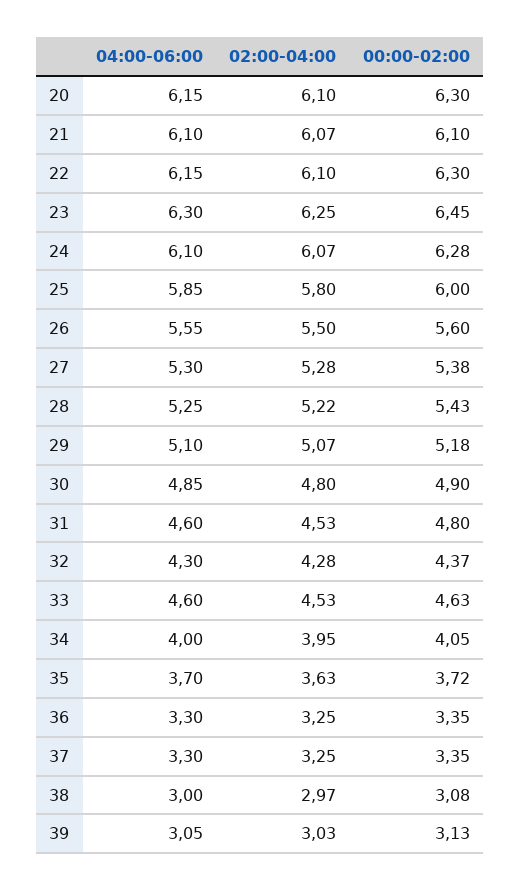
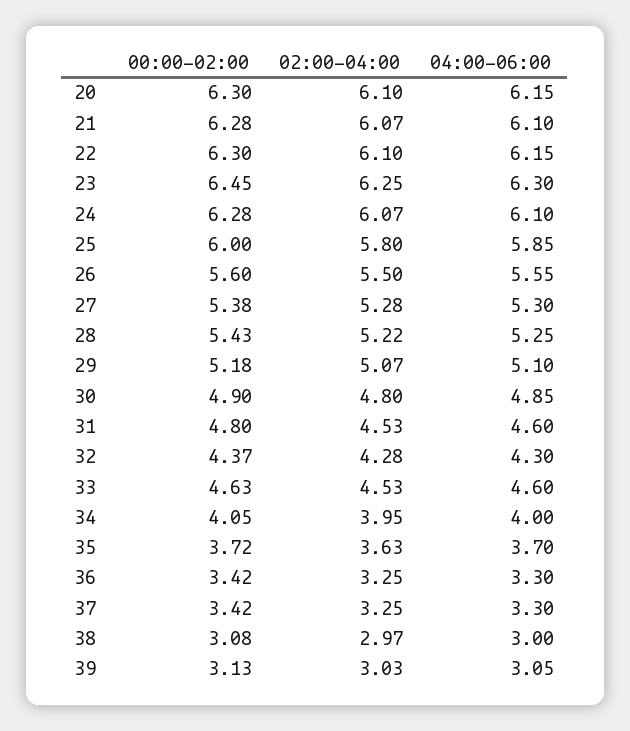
  {
    "04:00-06:00": {
      "20": 6.15,
      "21": 6.1,
      "22": 6.15,
      "23": 6.3,
      "24": 6.1,
      "25": 5.85,
      "26": 5.55,
      "27": 5.3,
      "28": 5.25,
      "29": 5.1,
      "30": 4.85,
      "31": 4.6,
      "32": 4.3,
      "33": 4.6,
      "34": 4,
      "35": 3.7,
      "36": 3.3,
      "37": 3.3,
      "38": 3,
      "39": 3.05
    },
    "02:00-04:00": {
      "20": 6.1,
      "21": 6.07,
      "22": 6.1,
      "23": 6.25,
      "24": 6.07,
      "25": 5.8,
      "26": 5.5,
      "27": 5.28,
      "28": 5.22,
      "29": 5.07,
      "30": 4.8,
      "31": 4.53,
      "32": 4.28,
      "33": 4.53,
      "34": 3.95,
      "35": 3.63,
      "36": 3.25,
      "37": 3.25,
      "38": 2.97,
      "39": 3.03
    },
    "00:00-02:00": {
      "20": 6.3,
-     "21": 6.1,
+     "21": 6.28,
      "22": 6.3,
      "23": 6.45,
      "24": 6.28,
      "25": 6,
      "26": 5.6,
      "27": 5.38,
      "28": 5.43,
      "29": 5.18,
      "30": 4.9,
      "31": 4.8,
      "32": 4.37,
      "33": 4.63,
      "34": 4.05,
      "35": 3.72,
-     "36": 3.35,
+     "36": 3.42,
-     "37": 3.35,
+     "37": 3.42,
      "38": 3.08,
      "39": 3.13
    }
  }

